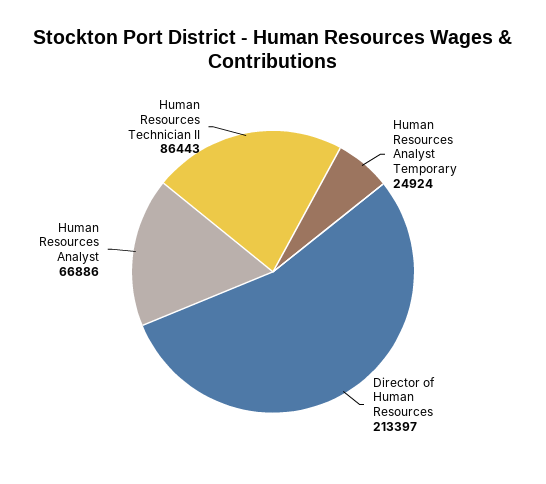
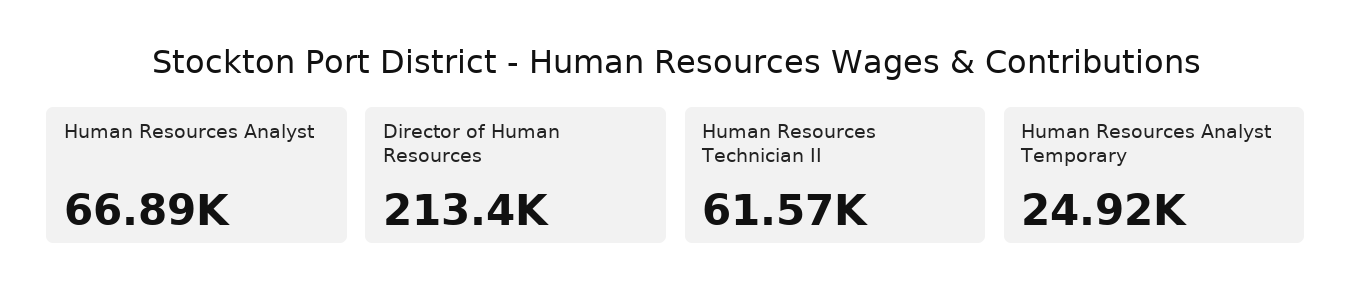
  {
    "Human Resources Analyst Temporary": 24924,
    "Director of Human Resources": 213397,
    "Human Resources Analyst": 66886,
-   "Human Resources Technician II": 86443
+   "Human Resources Technician II": 61570
  }

